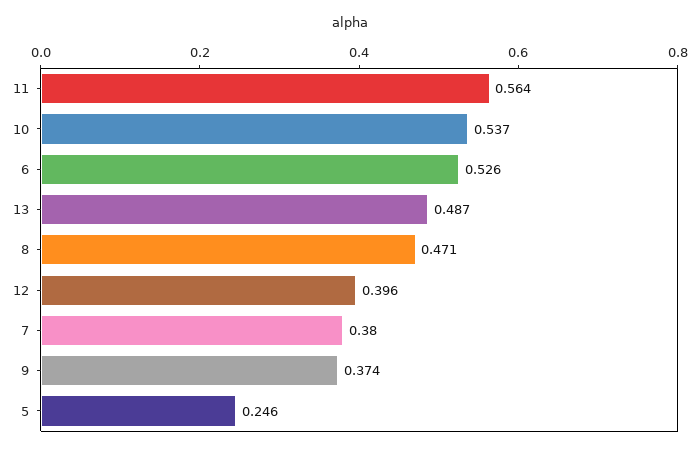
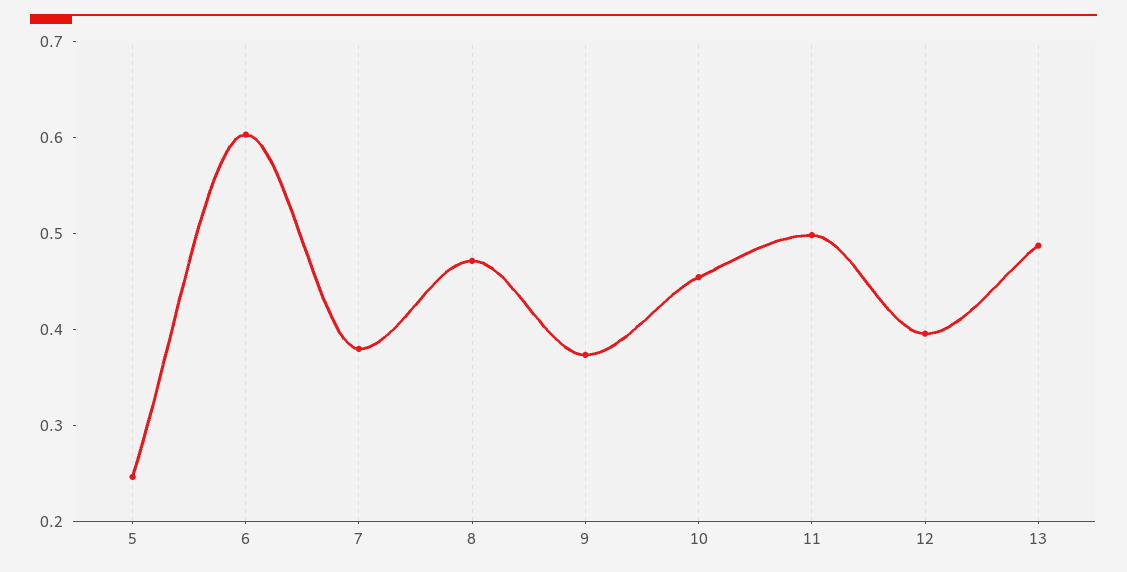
  {
-   "11": 0.564,
+   "11": 0.5,
-   "10": 0.537,
+   "10": 0.46,
-   "6": 0.526,
+   "6": 0.6,
    "13": 0.487,
    "8": 0.471,
    "12": 0.396,
    "7": 0.38,
    "9": 0.374,
    "5": 0.246
  }

